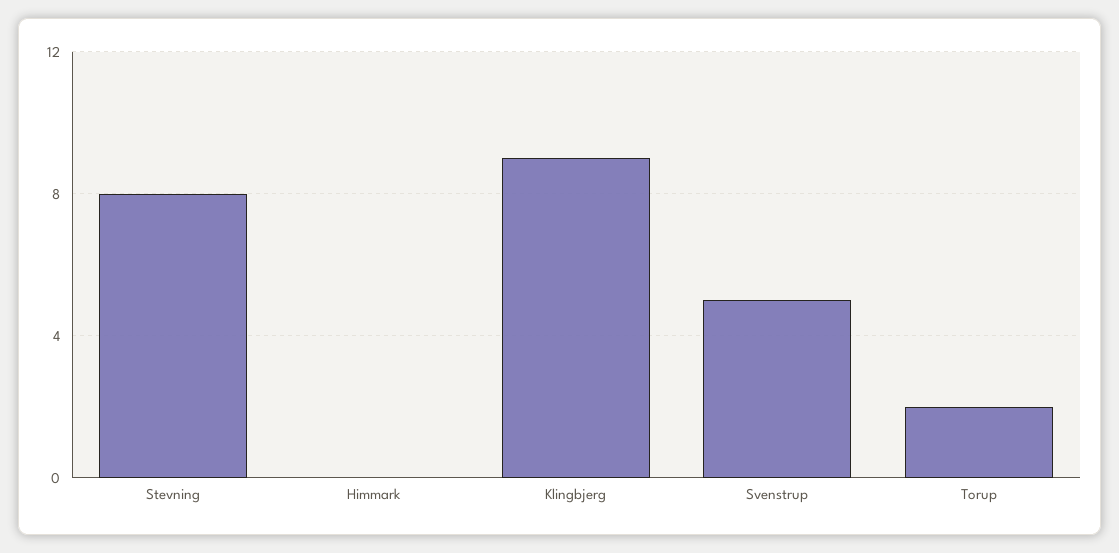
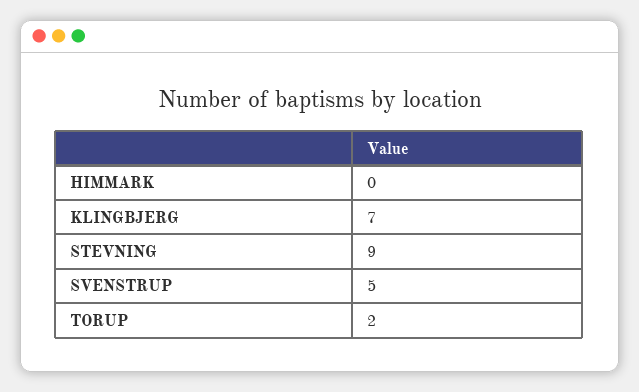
  {
-   "Stevning": 8,
+   "Stevning": 9,
    "Himmark": 0,
-   "Klingbjerg": 9,
+   "Klingbjerg": 7,
    "Svenstrup": 5,
    "Torup": 2
  }

